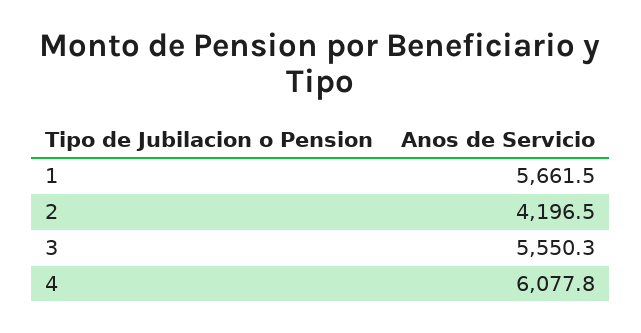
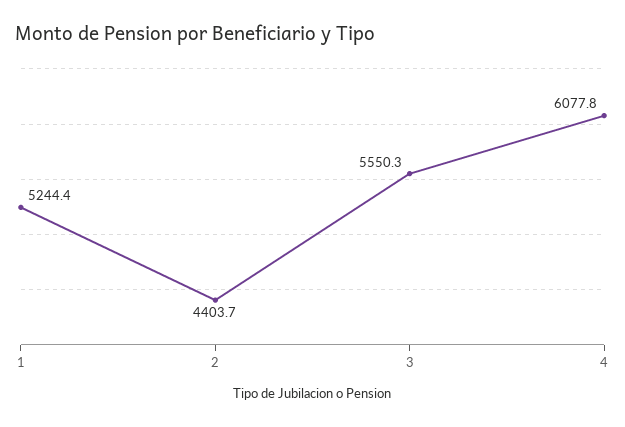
  {
-   "1": 5661.5,
+   "1": 5244.4,
-   "2": 4196.5,
+   "2": 4403.7,
    "3": 5550.3,
    "4": 6077.8
  }

